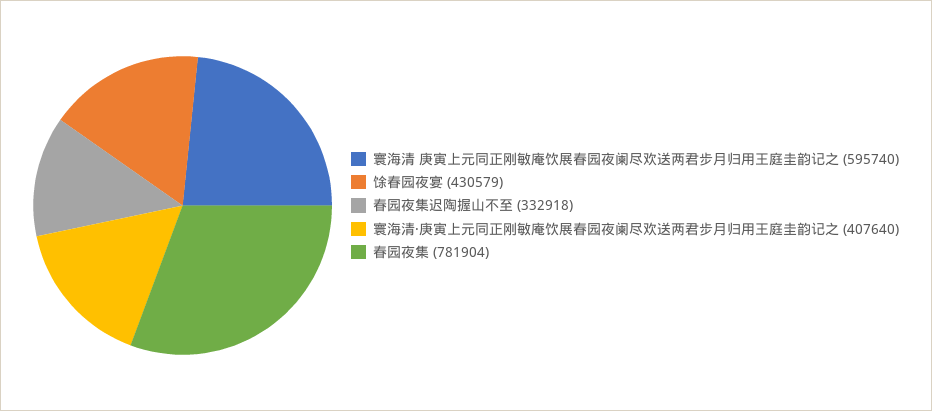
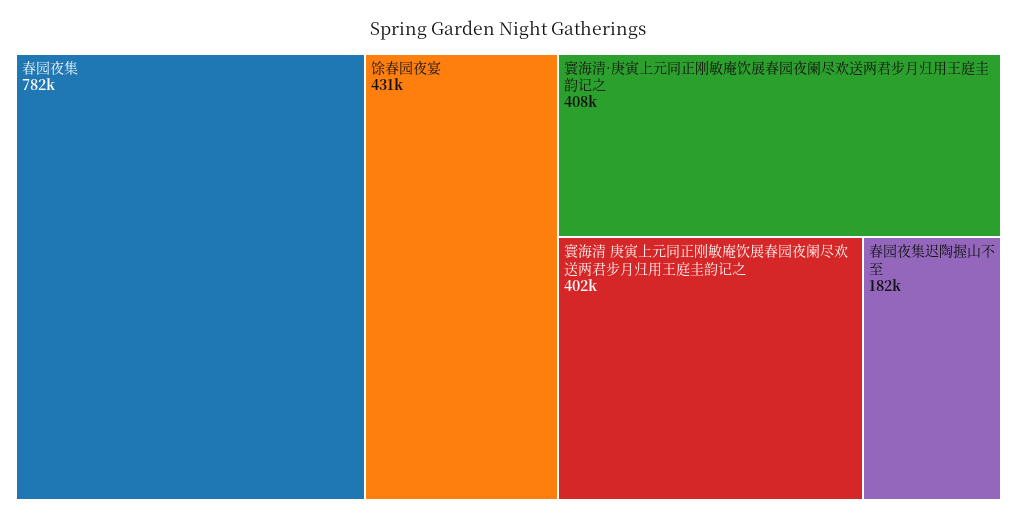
  {
-   "寰海清 庚寅上元同正刚敏庵饮展春园夜阑尽欢送两君步月归用王庭圭韵记之": 595740,
+   "寰海清 庚寅上元同正刚敏庵饮展春园夜阑尽欢送两君步月归用王庭圭韵记之": 402000,
    "馀春园夜宴": 430579,
-   "春园夜集迟陶握山不至": 332918,
+   "春园夜集迟陶握山不至": 182000,
    "寰海清·庚寅上元同正刚敏庵饮展春园夜阑尽欢送两君步月归用王庭圭韵记之": 407640,
    "春园夜集": 781904
  }

